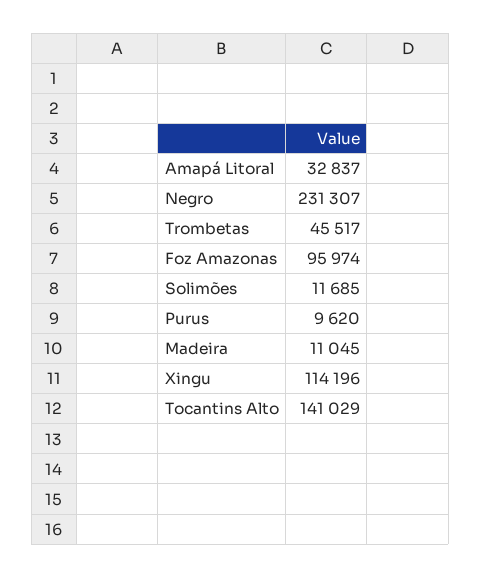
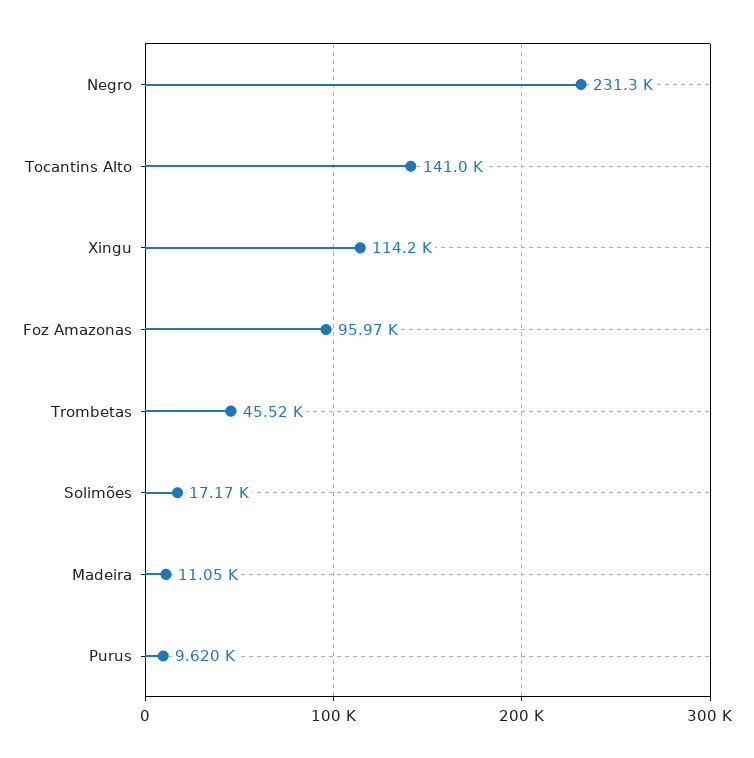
  {
-   "Amapá Litoral": 32837,
    "Negro": 231307,
    "Trombetas": 45517,
    "Foz Amazonas": 95974,
-   "Solimões": 11685,
+   "Solimões": 17170,
    "Purus": 9620,
    "Madeira": 11045,
    "Xingu": 114196,
    "Tocantins Alto": 141029
  }

